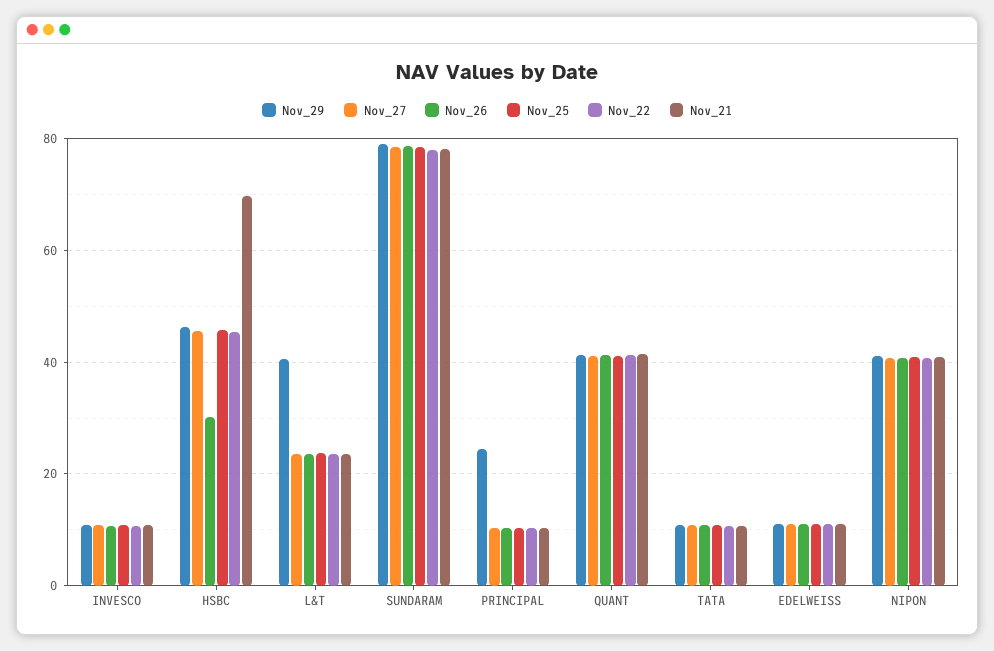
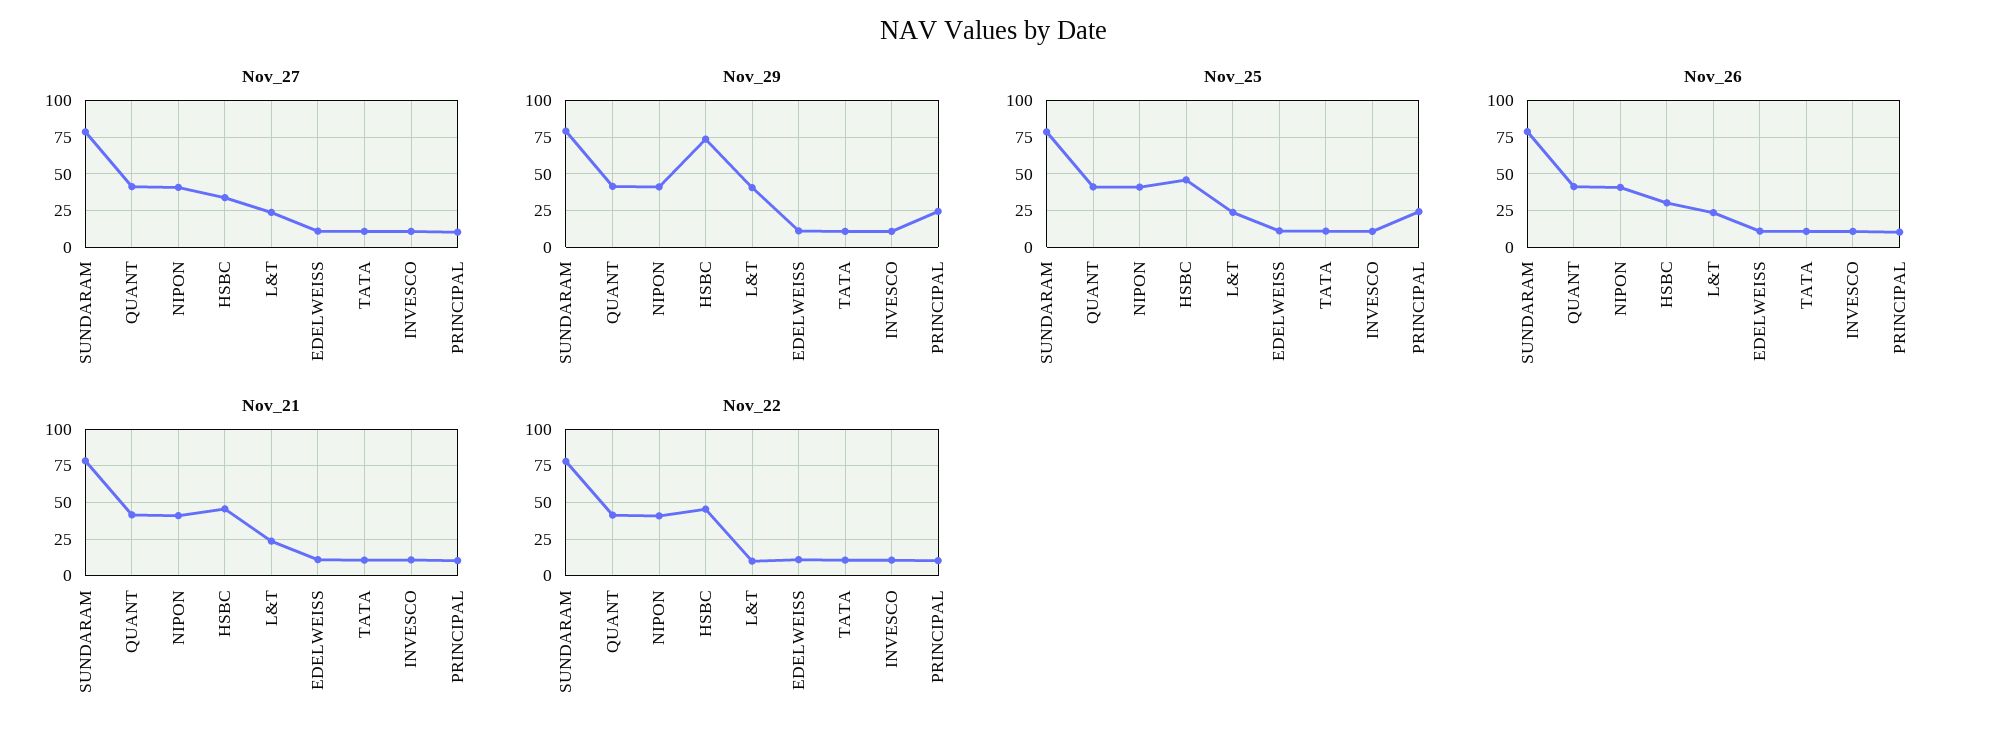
  {
    "Nov_29": {
      "INVESCO": 10,
-     "HSBC": 46,
+     "HSBC": 75,
      "L&T": 40,
      "SUNDARAM": 80,
      "PRINCIPAL": 24,
      "QUANT": 42,
      "TATA": 10,
      "EDELWEISS": 12,
      "NIPON": 42
    },
    "Nov_27": {
      "INVESCO": 10,
-     "HSBC": 46,
+     "HSBC": 35,
      "L&T": 24,
      "SUNDARAM": 78,
      "PRINCIPAL": 10,
      "QUANT": 42,
      "TATA": 10,
      "EDELWEISS": 10,
      "NIPON": 40
    },
    "Nov_26": {
      "INVESCO": 10,
      "HSBC": 30,
      "L&T": 24,
      "SUNDARAM": 78,
      "PRINCIPAL": 10,
      "QUANT": 42,
      "TATA": 10,
      "EDELWEISS": 10,
      "NIPON": 40
    },
    "Nov_25": {
      "INVESCO": 10,
      "HSBC": 46,
      "L&T": 24,
      "SUNDARAM": 78,
-     "PRINCIPAL": 10,
+     "PRINCIPAL": 25,
      "QUANT": 42,
      "TATA": 10,
      "EDELWEISS": 12,
      "NIPON": 40
    },
    "Nov_22": {
      "INVESCO": 10,
      "HSBC": 46,
-     "L&T": 24,
+     "L&T": 10,
      "SUNDARAM": 78,
      "PRINCIPAL": 10,
      "QUANT": 42,
      "TATA": 10,
      "EDELWEISS": 10,
      "NIPON": 40
    },
    "Nov_21": {
      "INVESCO": 10,
-     "HSBC": 70,
+     "HSBC": 45,
      "L&T": 24,
      "SUNDARAM": 78,
      "PRINCIPAL": 10,
      "QUANT": 42,
      "TATA": 10,
      "EDELWEISS": 10,
      "NIPON": 40
    }
  }

